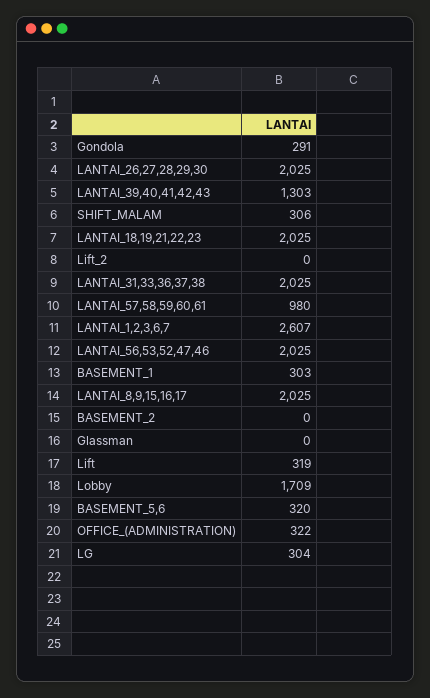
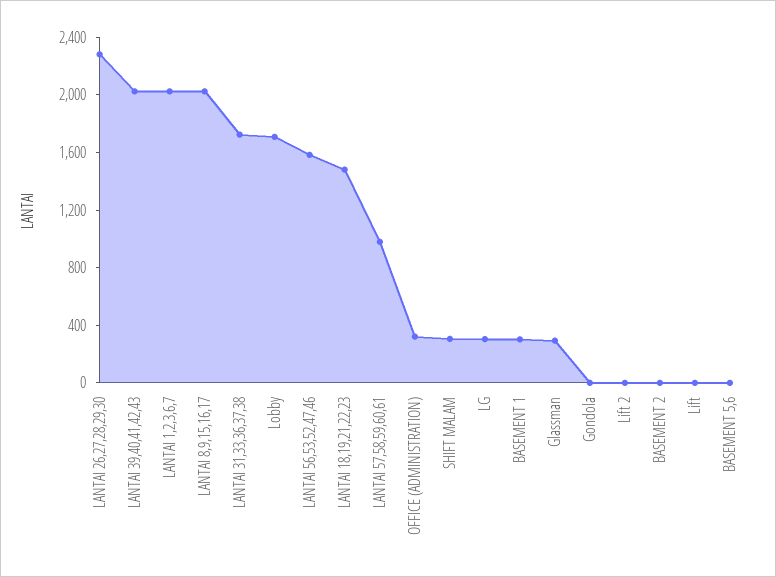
  {
-   "Gondola": 291,
+   "Gondola": 0,
-   "LANTAI_26,27,28,29,30": 2025,
+   "LANTAI_26,27,28,29,30": 2300,
-   "LANTAI_39,40,41,42,43": 1303,
+   "LANTAI_39,40,41,42,43": 2000,
    "SHIFT_MALAM": 306,
-   "LANTAI_18,19,21,22,23": 2025,
+   "LANTAI_18,19,21,22,23": 1500,
    "Lift_2": 0,
-   "LANTAI_31,33,36,37,38": 2025,
+   "LANTAI_31,33,36,37,38": 1700,
    "LANTAI_57,58,59,60,61": 980,
-   "LANTAI_1,2,3,6,7": 2607,
+   "LANTAI_1,2,3,6,7": 2000,
-   "LANTAI_56,53,52,47,46": 2025,
+   "LANTAI_56,53,52,47,46": 1600,
    "BASEMENT_1": 303,
    "LANTAI_8,9,15,16,17": 2025,
    "BASEMENT_2": 0,
-   "Glassman": 0,
+   "Glassman": 300,
-   "Lift": 319,
+   "Lift": 0,
    "Lobby": 1709,
-   "BASEMENT_5,6": 320,
+   "BASEMENT_5,6": 0,
    "OFFICE_(ADMINISTRATION)": 322,
    "LG": 304
  }

